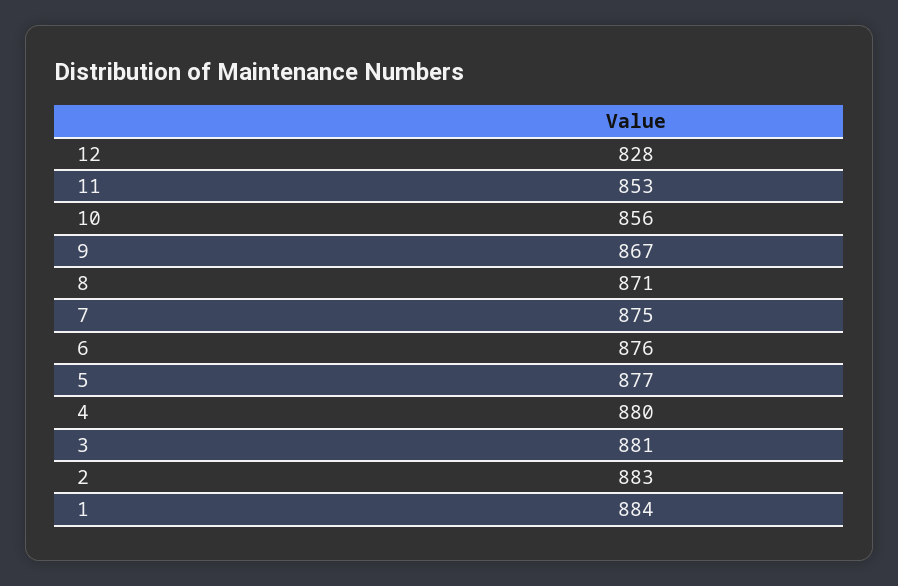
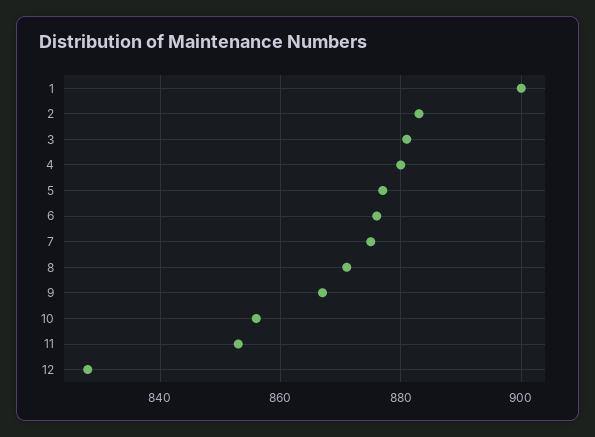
  {
    "12": 828,
    "11": 853,
    "10": 856,
    "9": 867,
    "8": 871,
    "7": 875,
    "6": 876,
    "5": 877,
    "4": 880,
    "3": 881,
    "2": 883,
-   "1": 884
+   "1": 900
  }

